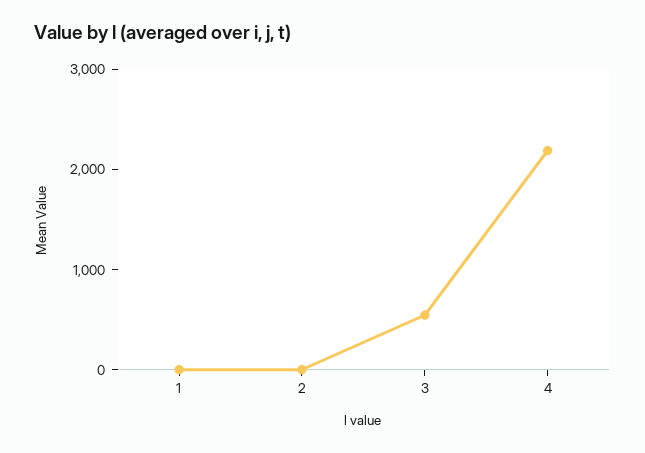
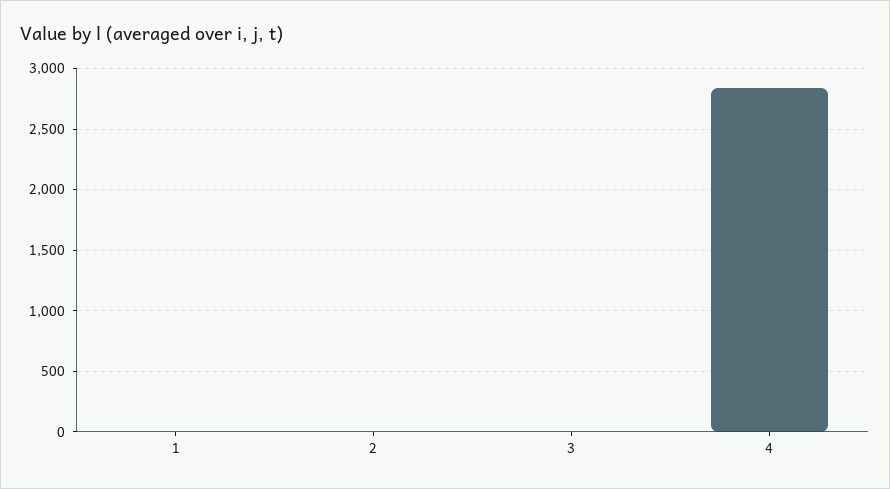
  {
    "1": 0,
    "2": 0,
-   "3": 600,
+   "3": 0,
-   "4": 2200
+   "4": 2850
  }

